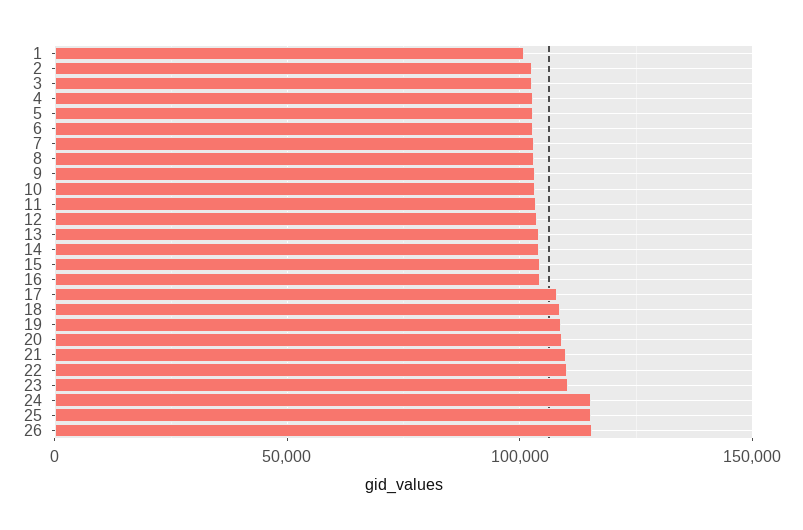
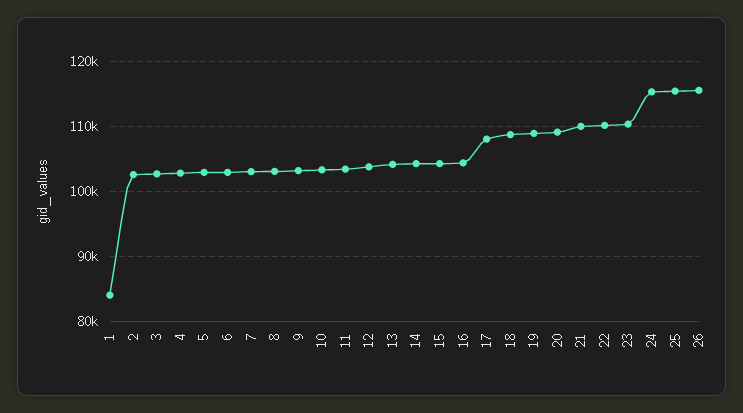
  {
-   "1": 100000,
+   "1": 84000,
    "2": 103000,
    "3": 103000,
    "4": 103000,
    "5": 103000,
    "6": 103000,
    "7": 103000,
    "8": 103000,
    "9": 103000,
    "10": 103000,
    "11": 103000,
    "12": 104000,
    "13": 104000,
    "14": 104000,
    "15": 104000,
    "16": 104000,
    "17": 108000,
    "18": 109000,
    "19": 109000,
    "20": 109000,
    "21": 110000,
    "22": 110000,
    "23": 110000,
    "24": 115000,
    "25": 115000,
    "26": 116000
  }

